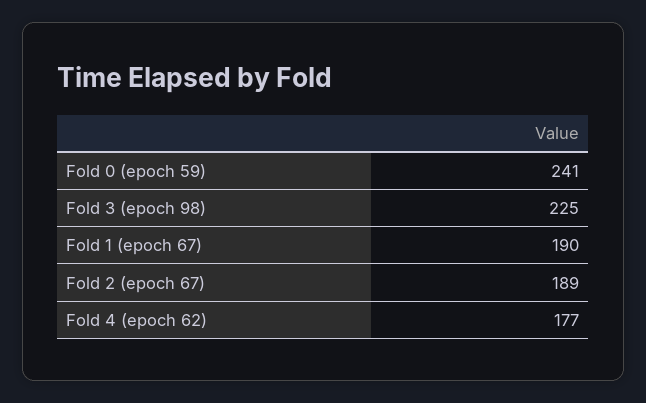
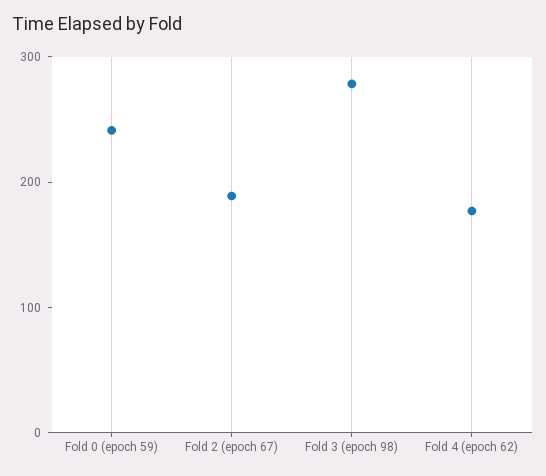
  {
    "Fold 0 (epoch 59)": 241,
-   "Fold 3 (epoch 98)": 225,
+   "Fold 3 (epoch 98)": 280,
-   "Fold 1 (epoch 67)": 190,
    "Fold 2 (epoch 67)": 189,
    "Fold 4 (epoch 62)": 177
  }

